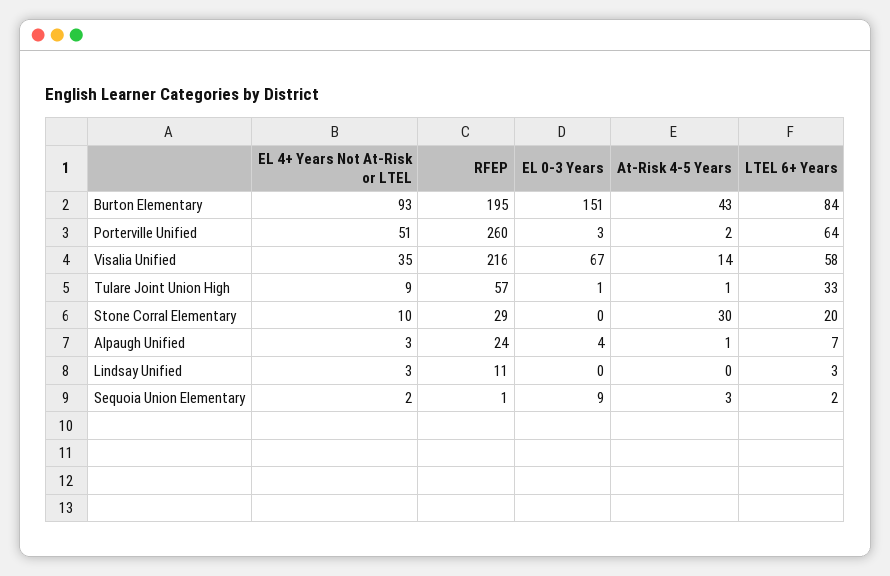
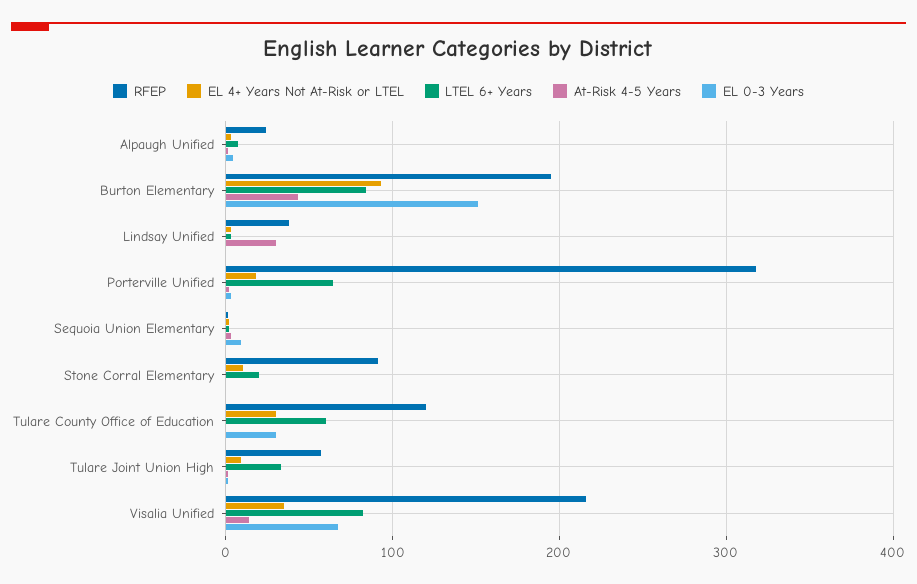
  {
    "EL 4+ Years Not At-Risk or LTEL": {
      "Burton Elementary": 93,
-     "Porterville Unified": 51,
+     "Porterville Unified": 20,
      "Visalia Unified": 35,
      "Tulare Joint Union High": 9,
      "Stone Corral Elementary": 10,
      "Alpaugh Unified": 3,
      "Lindsay Unified": 3,
-     "Sequoia Union Elementary": 2
+     "Sequoia Union Elementary": 2,
+     "Tulare County Office of Education": 30
    },
    "RFEP": {
      "Burton Elementary": 195,
-     "Porterville Unified": 260,
+     "Porterville Unified": 320,
      "Visalia Unified": 216,
      "Tulare Joint Union High": 57,
-     "Stone Corral Elementary": 29,
+     "Stone Corral Elementary": 90,
      "Alpaugh Unified": 24,
-     "Lindsay Unified": 11,
+     "Lindsay Unified": 40,
-     "Sequoia Union Elementary": 1
+     "Sequoia Union Elementary": 1,
+     "Tulare County Office of Education": 120
    },
    "EL 0-3 Years": {
      "Burton Elementary": 151,
      "Porterville Unified": 3,
      "Visalia Unified": 67,
      "Tulare Joint Union High": 1,
      "Stone Corral Elementary": 0,
      "Alpaugh Unified": 4,
      "Lindsay Unified": 0,
-     "Sequoia Union Elementary": 9
+     "Sequoia Union Elementary": 9,
+     "Tulare County Office of Education": 30
    },
    "At-Risk 4-5 Years": {
      "Burton Elementary": 43,
      "Porterville Unified": 2,
      "Visalia Unified": 14,
      "Tulare Joint Union High": 1,
-     "Stone Corral Elementary": 30,
+     "Stone Corral Elementary": 0,
      "Alpaugh Unified": 1,
-     "Lindsay Unified": 0,
+     "Lindsay Unified": 30,
-     "Sequoia Union Elementary": 3
+     "Sequoia Union Elementary": 3,
+     "Tulare County Office of Education": 0
    },
    "LTEL 6+ Years": {
      "Burton Elementary": 84,
      "Porterville Unified": 64,
-     "Visalia Unified": 58,
+     "Visalia Unified": 80,
      "Tulare Joint Union High": 33,
      "Stone Corral Elementary": 20,
      "Alpaugh Unified": 7,
      "Lindsay Unified": 3,
-     "Sequoia Union Elementary": 2
+     "Sequoia Union Elementary": 2,
+     "Tulare County Office of Education": 60
    }
  }

